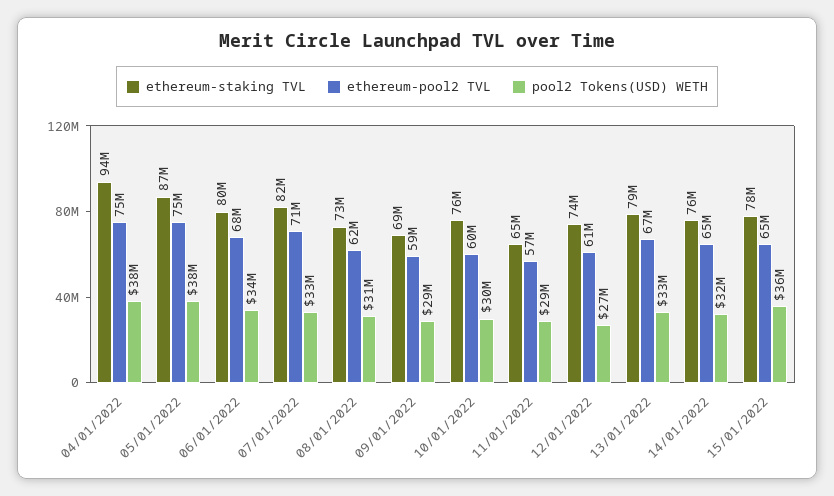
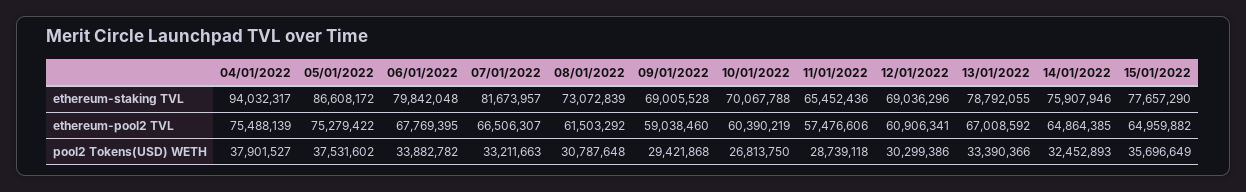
  {
    "ethereum-staking TVL": {
      "04/01/2022": 94032317,
      "05/01/2022": 86608172,
      "06/01/2022": 79842048,
      "07/01/2022": 81673957,
      "08/01/2022": 73072839,
      "09/01/2022": 69005528,
-     "10/01/2022": 76000000,
+     "10/01/2022": 70067788,
      "11/01/2022": 65452436,
-     "12/01/2022": 74000000,
+     "12/01/2022": 69036296,
      "13/01/2022": 78792055,
      "14/01/2022": 75907946,
      "15/01/2022": 77657290
    },
    "ethereum-pool2 TVL": {
      "04/01/2022": 75488139,
      "05/01/2022": 75279422,
      "06/01/2022": 67769395,
-     "07/01/2022": 71000000,
+     "07/01/2022": 66506307,
      "08/01/2022": 61503292,
      "09/01/2022": 59038460,
      "10/01/2022": 60390219,
      "11/01/2022": 57476606,
      "12/01/2022": 60906341,
      "13/01/2022": 67008592,
      "14/01/2022": 64864385,
      "15/01/2022": 64959882
    },
    "pool2 Tokens(USD) WETH": {
      "04/01/2022": 37901527,
      "05/01/2022": 37531602,
      "06/01/2022": 33882782,
      "07/01/2022": 33211663,
      "08/01/2022": 30787648,
      "09/01/2022": 29421868,
-     "10/01/2022": 30000000,
+     "10/01/2022": 26813750,
      "11/01/2022": 28739118,
-     "12/01/2022": 27000000,
+     "12/01/2022": 30299386,
      "13/01/2022": 33390366,
      "14/01/2022": 32452893,
      "15/01/2022": 35696649
    }
  }

